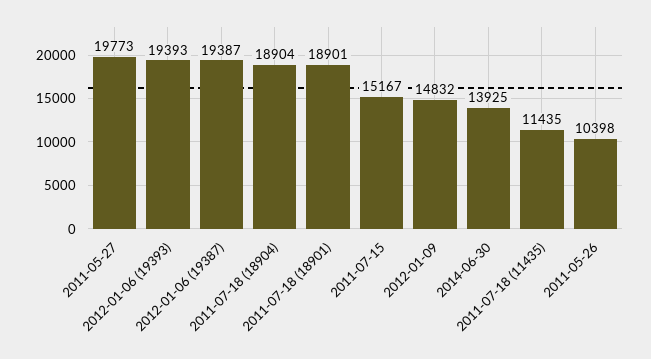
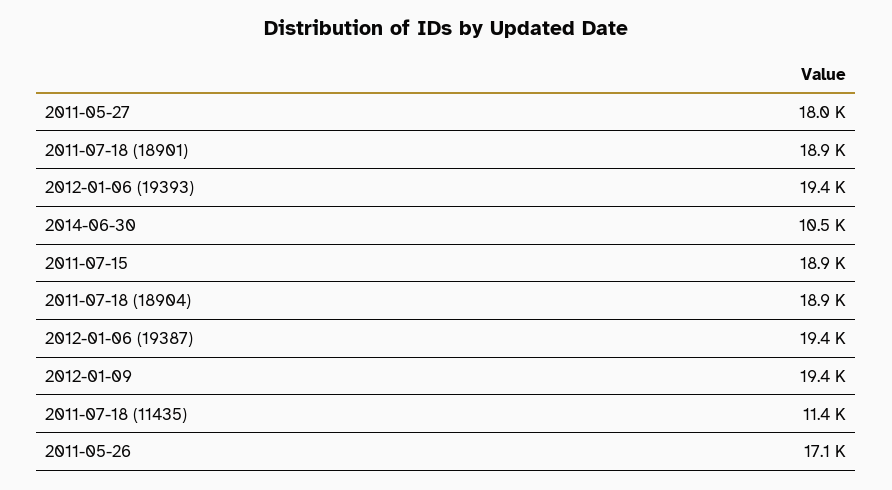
  {
-   "2011-05-27": 19773,
+   "2011-05-27": 18000,
    "2012-01-06 (19393)": 19393,
    "2012-01-06 (19387)": 19387,
    "2011-07-18 (18904)": 18904,
    "2011-07-18 (18901)": 18901,
-   "2011-07-15": 15167,
+   "2011-07-15": 18900,
-   "2012-01-09": 14832,
+   "2012-01-09": 19400,
-   "2014-06-30": 13925,
+   "2014-06-30": 10500,
    "2011-07-18 (11435)": 11435,
-   "2011-05-26": 10398
+   "2011-05-26": 17100
  }

